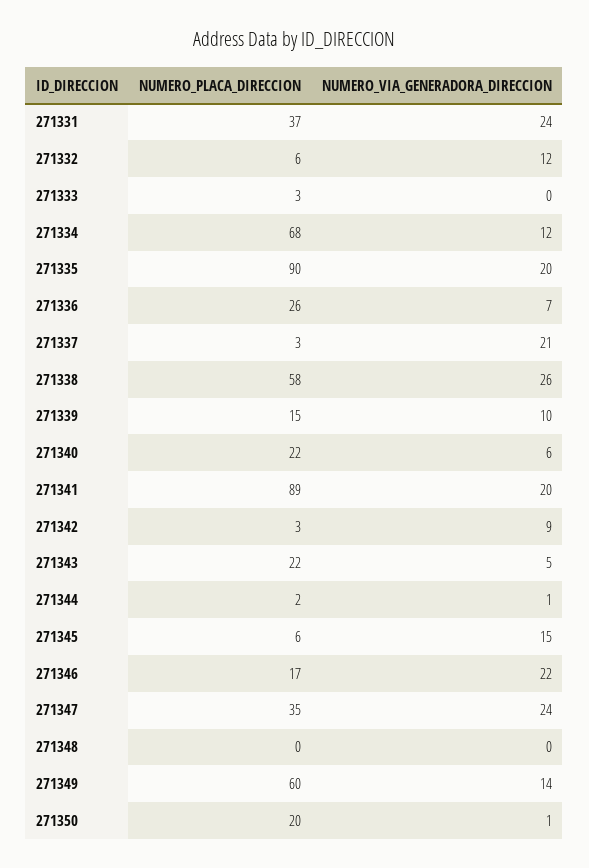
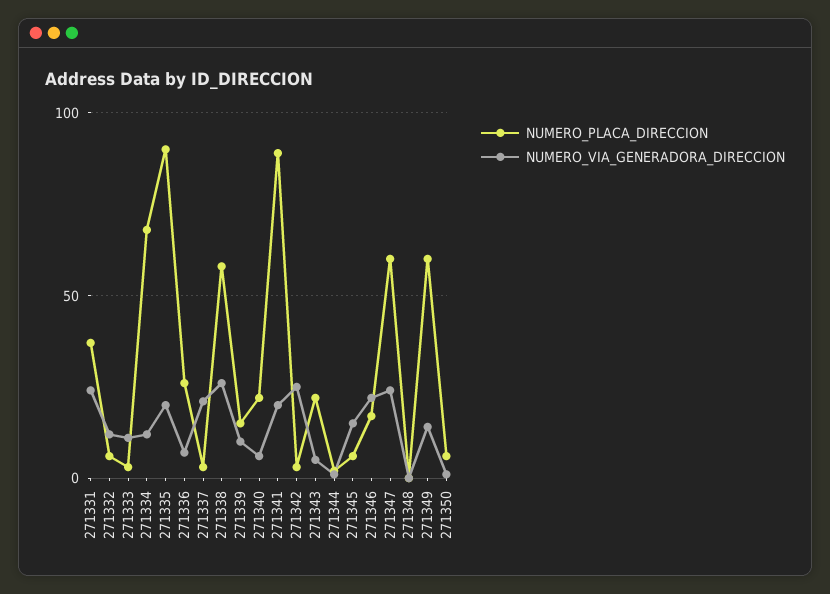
  {
    "NUMERO_PLACA_DIRECCION": {
      "271331": 37,
      "271332": 6,
      "271333": 3,
      "271334": 68,
      "271335": 90,
      "271336": 26,
      "271337": 3,
      "271338": 58,
      "271339": 15,
      "271340": 22,
      "271341": 89,
      "271342": 3,
      "271343": 22,
      "271344": 2,
      "271345": 6,
      "271346": 17,
-     "271347": 35,
+     "271347": 60,
      "271348": 0,
      "271349": 60,
-     "271350": 20
+     "271350": 5
    },
    "NUMERO_VIA_GENERADORA_DIRECCION": {
      "271331": 24,
      "271332": 12,
-     "271333": 0,
+     "271333": 10,
      "271334": 12,
      "271335": 20,
      "271336": 7,
      "271337": 21,
      "271338": 26,
      "271339": 10,
      "271340": 6,
      "271341": 20,
-     "271342": 9,
+     "271342": 25,
      "271343": 5,
      "271344": 1,
      "271345": 15,
      "271346": 22,
      "271347": 24,
      "271348": 0,
      "271349": 14,
      "271350": 1
    }
  }

